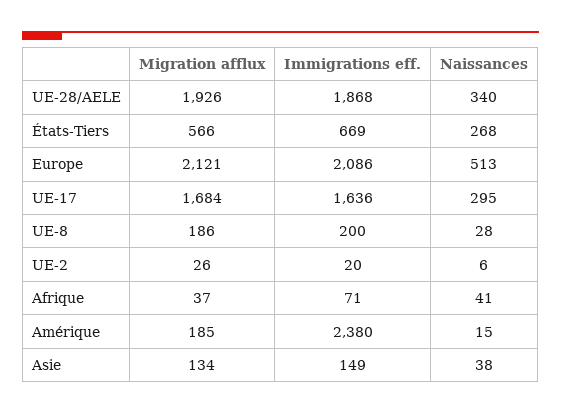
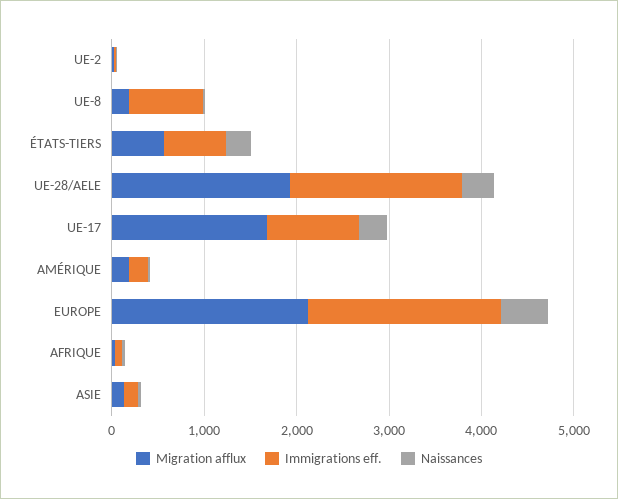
  {
    "Migration afflux": {
      "UE-28/AELE": 1926,
      "États-Tiers": 566,
      "Europe": 2121,
      "UE-17": 1684,
      "UE-8": 186,
      "UE-2": 26,
      "Afrique": 37,
      "Amérique": 185,
      "Asie": 134
    },
    "Immigrations eff.": {
      "UE-28/AELE": 1868,
      "États-Tiers": 669,
      "Europe": 2086,
-     "UE-17": 1636,
+     "UE-17": 1000,
-     "UE-8": 200,
+     "UE-8": 800,
      "UE-2": 20,
      "Afrique": 71,
-     "Amérique": 2380,
+     "Amérique": 200,
      "Asie": 149
    },
    "Naissances": {
      "UE-28/AELE": 340,
      "États-Tiers": 268,
      "Europe": 513,
      "UE-17": 295,
      "UE-8": 28,
      "UE-2": 6,
      "Afrique": 41,
      "Amérique": 15,
      "Asie": 38
    }
  }

